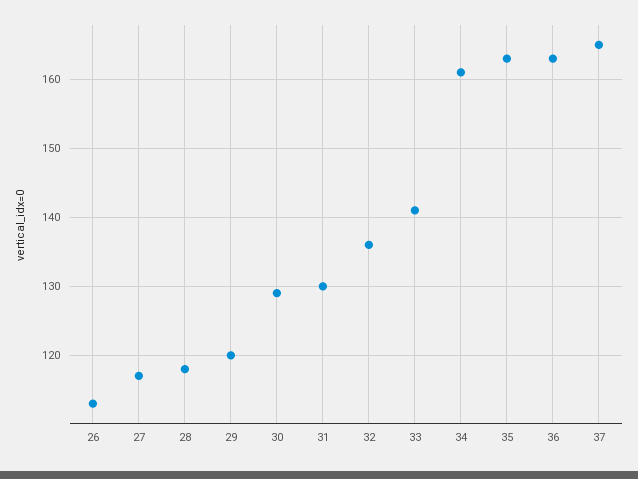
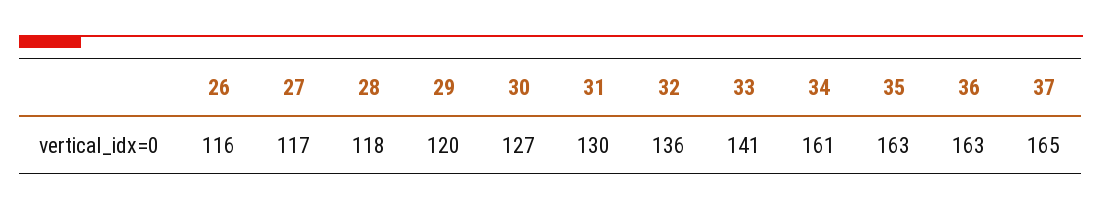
  {
-   "26": 113,
+   "26": 116,
    "27": 117,
    "28": 118,
    "29": 120,
-   "30": 129,
+   "30": 127,
    "31": 130,
    "32": 136,
    "33": 141,
    "34": 161,
    "35": 163,
    "36": 163,
    "37": 165
  }

